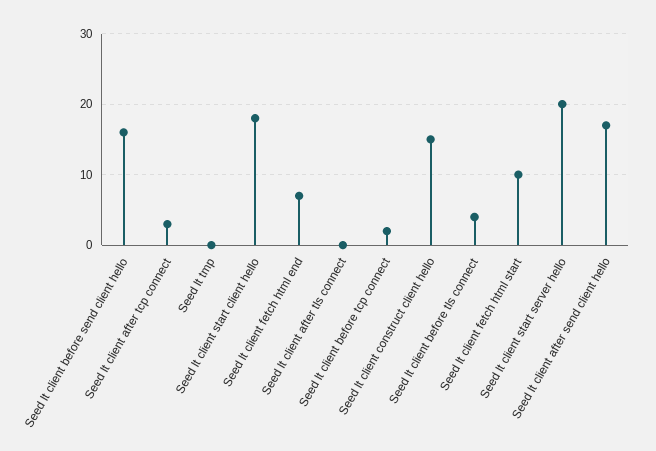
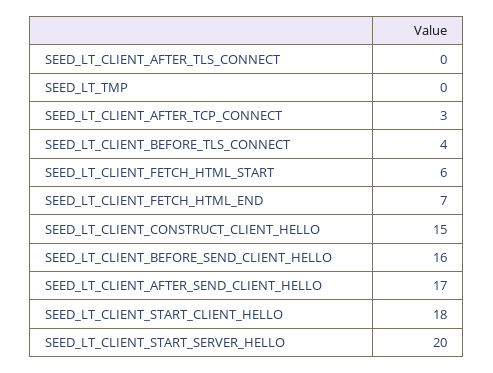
  {
    "Seed lt client before send client hello": 16,
    "Seed lt client after tcp connect": 3,
    "Seed lt tmp": 0,
    "Seed lt client start client hello": 18,
    "Seed lt client fetch html end": 7,
    "Seed lt client after tls connect": 0,
-   "Seed lt client before tcp connect": 2,
    "Seed lt client construct client hello": 15,
    "Seed lt client before tls connect": 4,
-   "Seed lt client fetch html start": 10,
+   "Seed lt client fetch html start": 6,
    "Seed lt client start server hello": 20,
    "Seed lt client after send client hello": 17
  }

